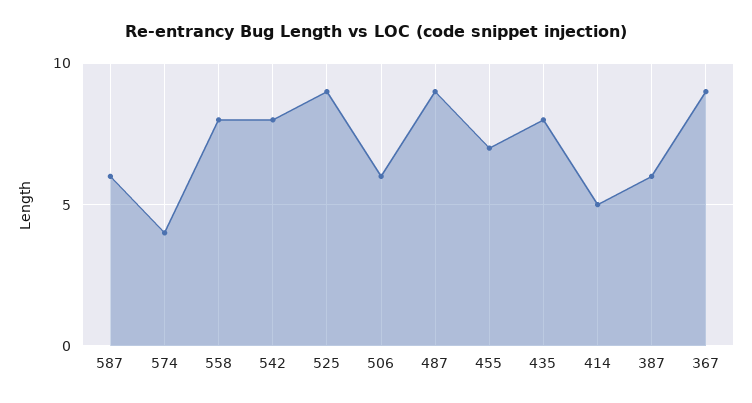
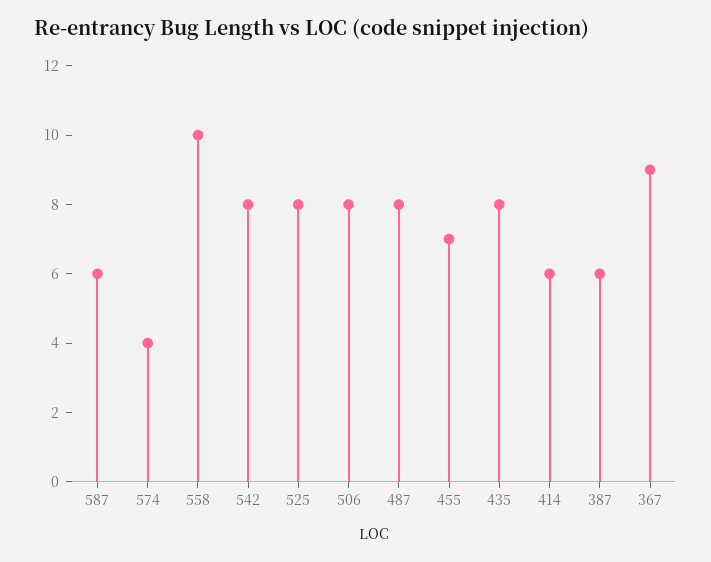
  {
    "587": 6,
    "574": 4,
-   "558": 8,
+   "558": 10,
    "542": 8,
-   "525": 9,
+   "525": 8,
-   "506": 6,
+   "506": 8,
-   "487": 9,
+   "487": 8,
    "455": 7,
    "435": 8,
-   "414": 5,
+   "414": 6,
    "387": 6,
    "367": 9
  }

